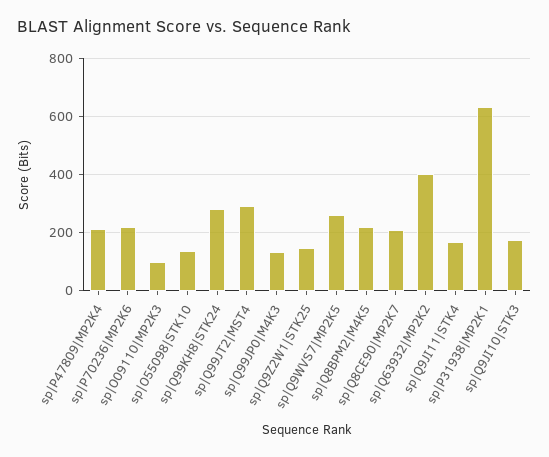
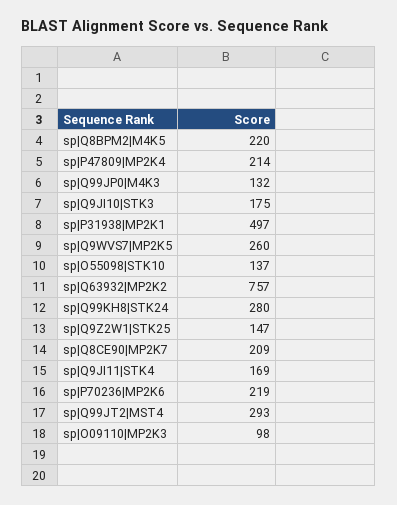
  {
    "sp|P47809|MP2K4": 214,
    "sp|P70236|MP2K6": 219,
    "sp|O09110|MP2K3": 98,
    "sp|O55098|STK10": 137,
    "sp|Q99KH8|STK24": 280,
    "sp|Q99JT2|MST4": 293,
    "sp|Q99JP0|M4K3": 132,
    "sp|Q9Z2W1|STK25": 147,
    "sp|Q9WVS7|MP2K5": 260,
    "sp|Q8BPM2|M4K5": 220,
    "sp|Q8CE90|MP2K7": 209,
-   "sp|Q63932|MP2K2": 400,
+   "sp|Q63932|MP2K2": 757,
    "sp|Q9JI11|STK4": 169,
-   "sp|P31938|MP2K1": 625,
+   "sp|P31938|MP2K1": 497,
    "sp|Q9JI10|STK3": 175
  }

